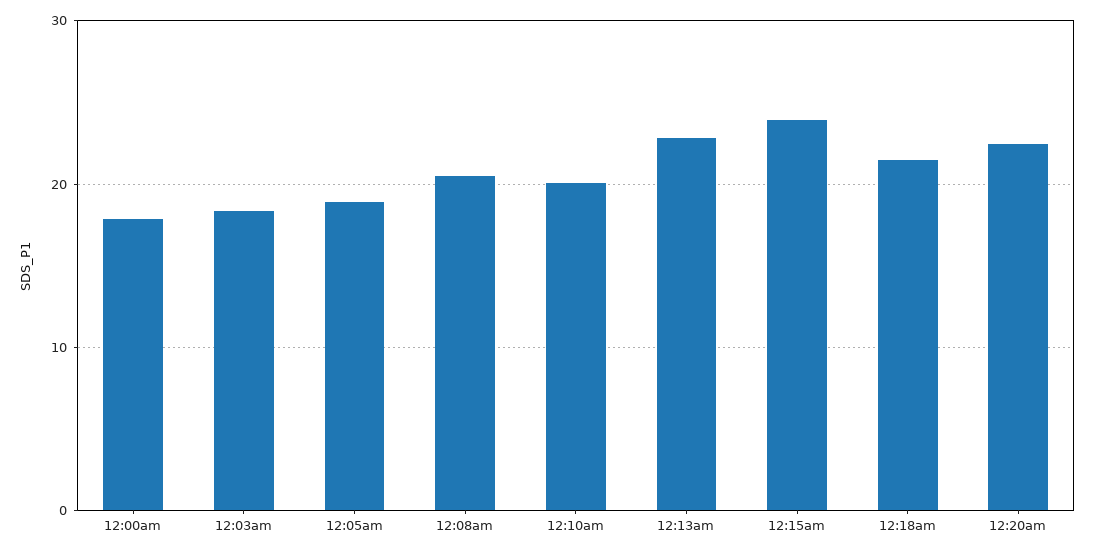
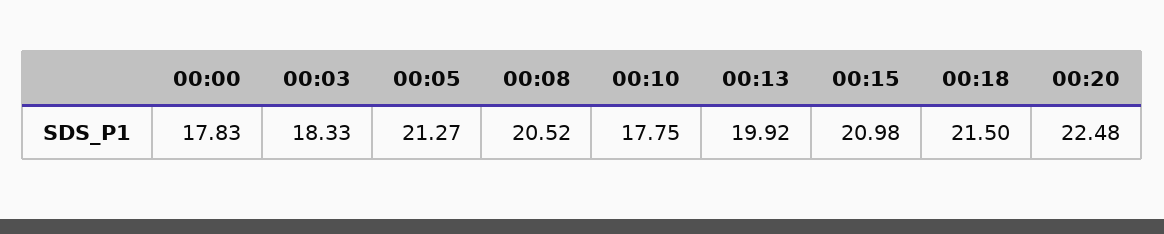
  {
    "12:00am": 17.83,
    "12:03am": 18.33,
-   "12:05am": 19,
+   "12:05am": 21.27,
    "12:08am": 20.52,
-   "12:10am": 20,
+   "12:10am": 17.75,
-   "12:13am": 23,
+   "12:13am": 19.92,
-   "12:15am": 24,
+   "12:15am": 20.98,
    "12:18am": 21.5,
    "12:20am": 22.48
  }

